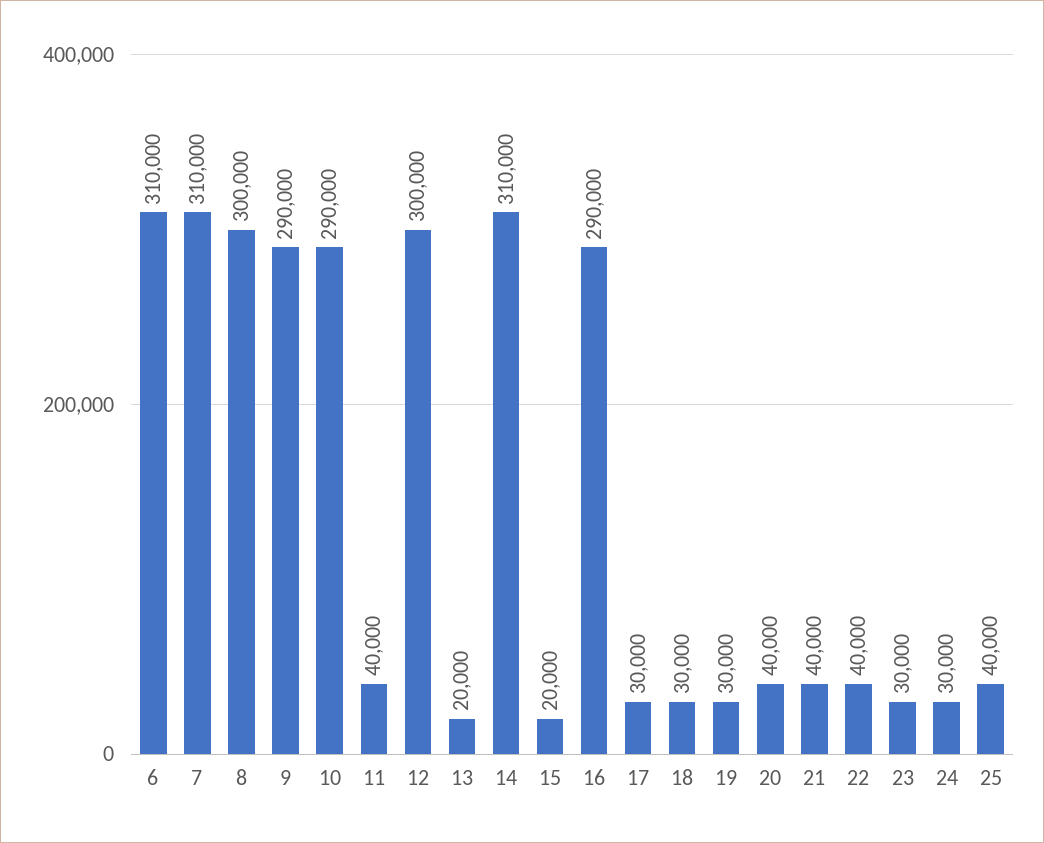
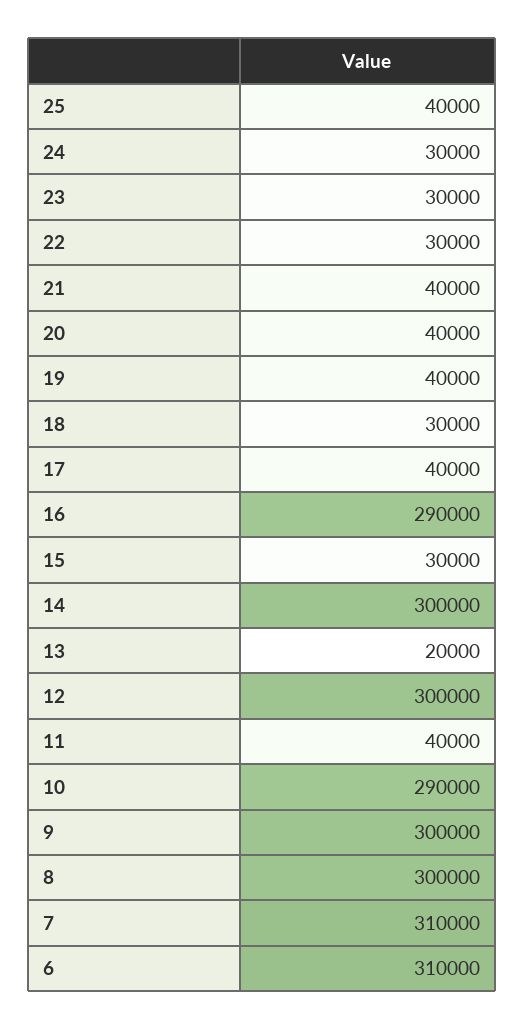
  {
    "6": 310000,
    "7": 310000,
    "8": 300000,
-   "9": 290000,
+   "9": 300000,
    "10": 290000,
    "11": 40000,
    "12": 300000,
    "13": 20000,
-   "14": 310000,
+   "14": 300000,
-   "15": 20000,
+   "15": 30000,
    "16": 290000,
-   "17": 30000,
+   "17": 40000,
    "18": 30000,
-   "19": 30000,
+   "19": 40000,
    "20": 40000,
    "21": 40000,
-   "22": 40000,
+   "22": 30000,
    "23": 30000,
    "24": 30000,
    "25": 40000
  }

